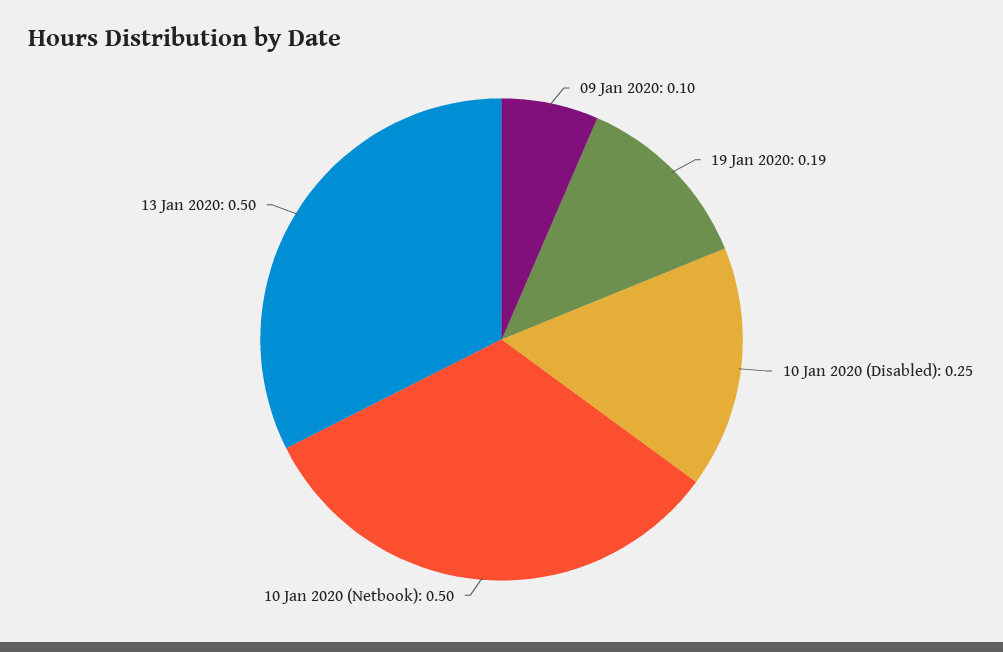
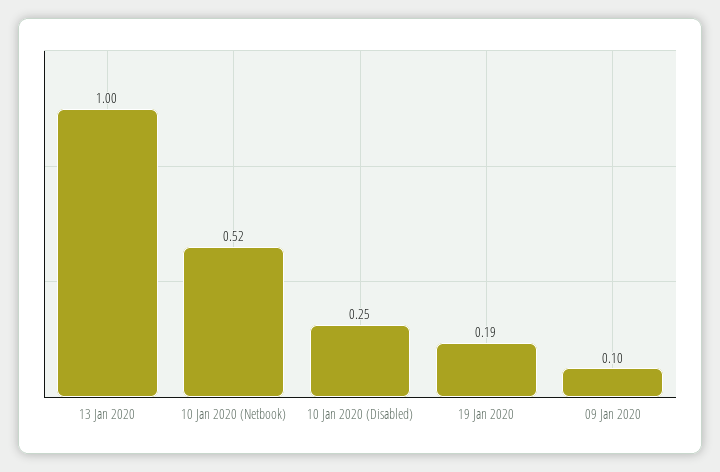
  {
    "09 Jan 2020": 0.1,
    "19 Jan 2020": 0.19,
    "10 Jan 2020 (Disabled)": 0.25,
-   "10 Jan 2020 (Netbook)": 0.5,
+   "10 Jan 2020 (Netbook)": 0.52,
-   "13 Jan 2020": 0.5
+   "13 Jan 2020": 1
  }

